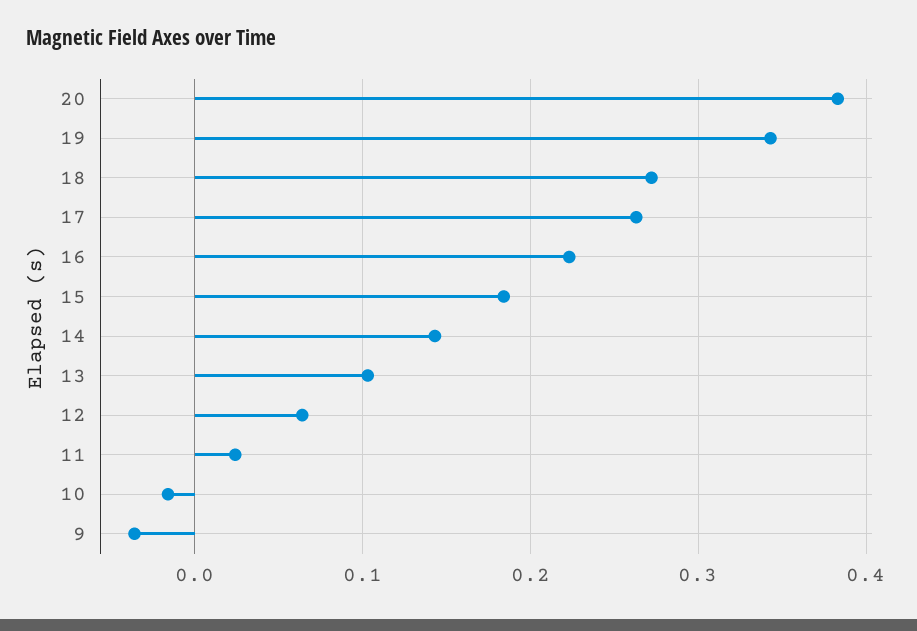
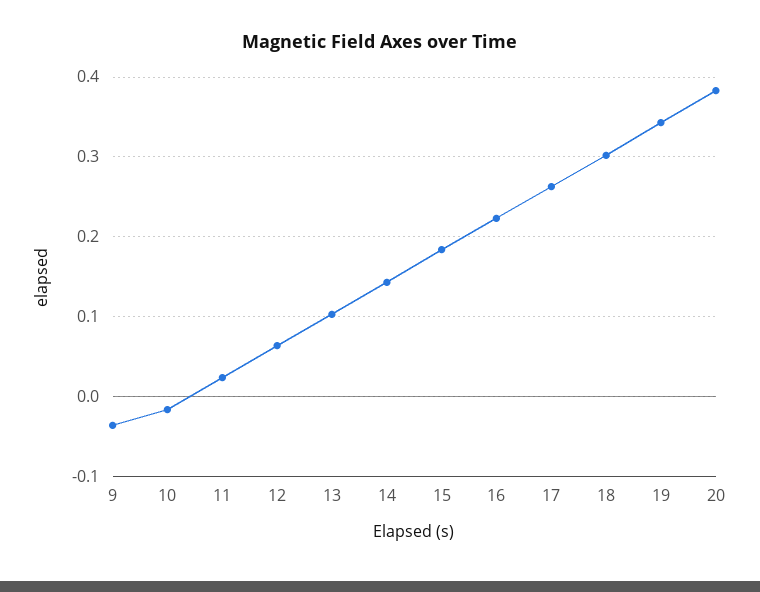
  {
    "20": 0.38,
    "19": 0.34,
-   "18": 0.27,
+   "18": 0.3,
    "17": 0.26,
    "16": 0.22,
    "15": 0.18,
    "14": 0.14,
    "13": 0.1,
    "12": 0.06,
    "11": 0.02,
    "10": -0.02,
    "9": -0.04
  }

